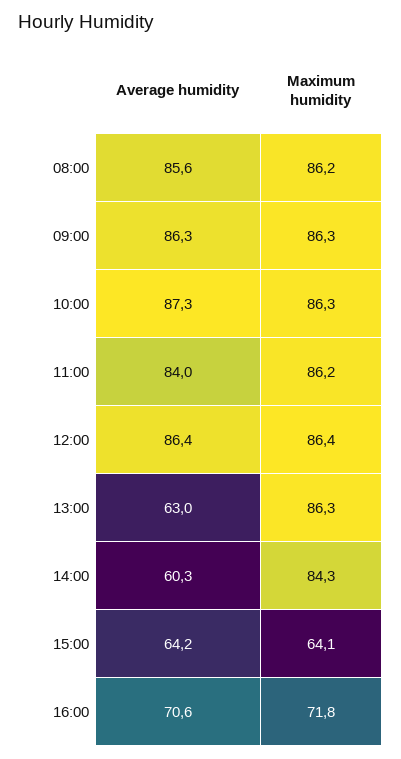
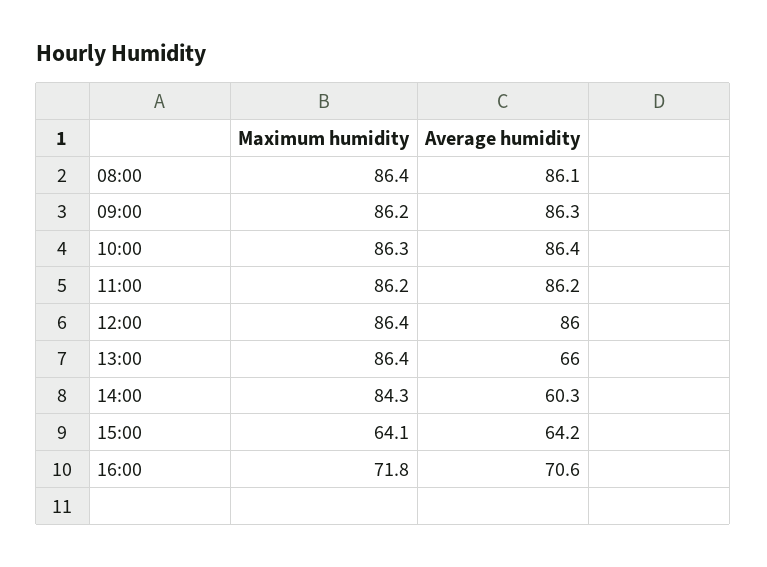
  {
    "Average humidity": {
-     "08:00": 85.6,
+     "08:00": 86.1,
      "09:00": 86.3,
-     "10:00": 87.3,
+     "10:00": 86.4,
-     "11:00": 84,
+     "11:00": 86.2,
-     "12:00": 86.4,
+     "12:00": 86,
-     "13:00": 63,
+     "13:00": 66,
      "14:00": 60.3,
      "15:00": 64.2,
      "16:00": 70.6
    },
    "Maximum humidity": {
-     "08:00": 86.2,
+     "08:00": 86.4,
-     "09:00": 86.3,
+     "09:00": 86.2,
      "10:00": 86.3,
      "11:00": 86.2,
      "12:00": 86.4,
-     "13:00": 86.3,
+     "13:00": 86.4,
      "14:00": 84.3,
      "15:00": 64.1,
      "16:00": 71.8
    }
  }

